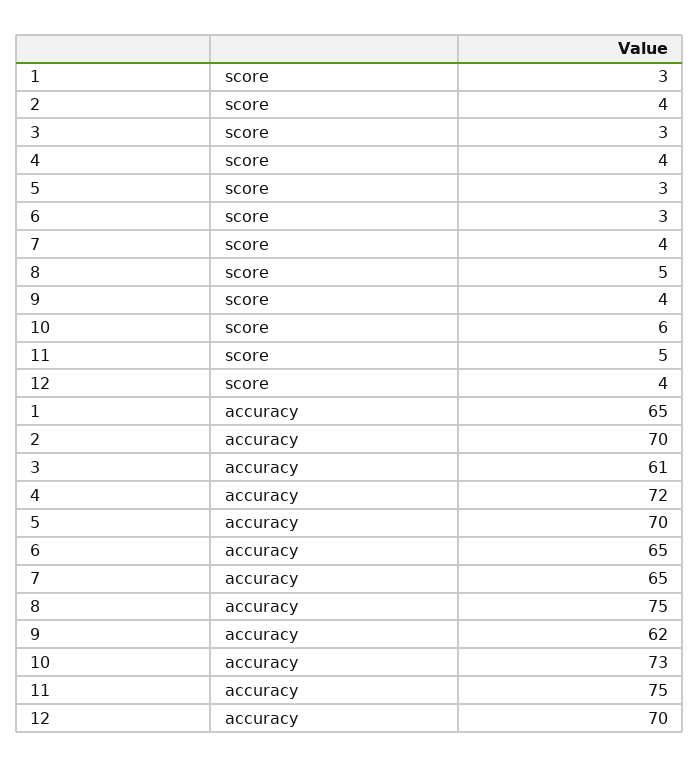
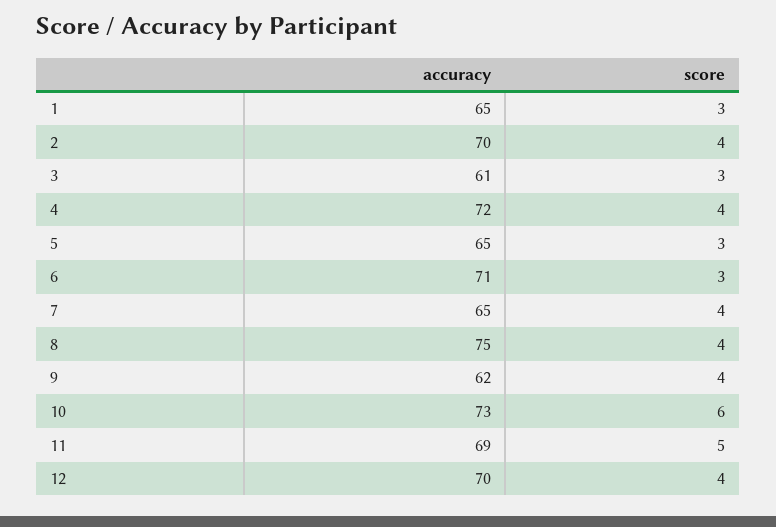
  {
    "1": {
      "score": 3,
      "accuracy": 65
    },
    "2": {
      "score": 4,
      "accuracy": 70
    },
    "3": {
      "score": 3,
      "accuracy": 61
    },
    "4": {
      "score": 4,
      "accuracy": 72
    },
    "5": {
      "score": 3,
-     "accuracy": 70
+     "accuracy": 65
    },
    "6": {
      "score": 3,
-     "accuracy": 65
+     "accuracy": 71
    },
    "7": {
      "score": 4,
      "accuracy": 65
    },
    "8": {
-     "score": 5,
+     "score": 4,
      "accuracy": 75
    },
    "9": {
      "score": 4,
      "accuracy": 62
    },
    "10": {
      "score": 6,
      "accuracy": 73
    },
    "11": {
      "score": 5,
-     "accuracy": 75
+     "accuracy": 69
    },
    "12": {
      "score": 4,
      "accuracy": 70
    }
  }

